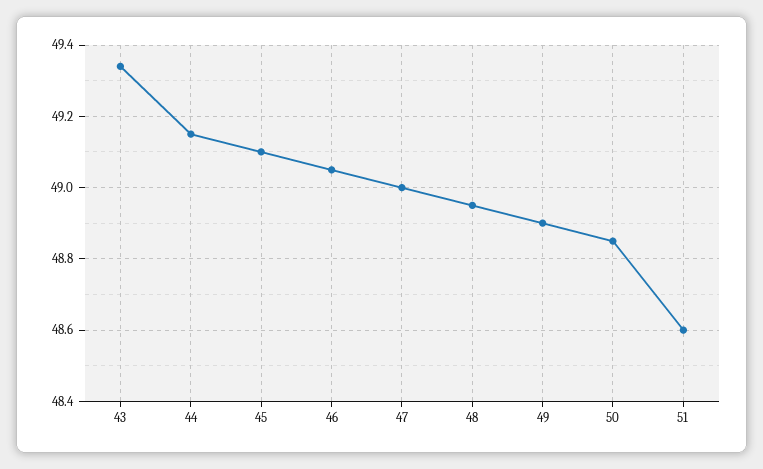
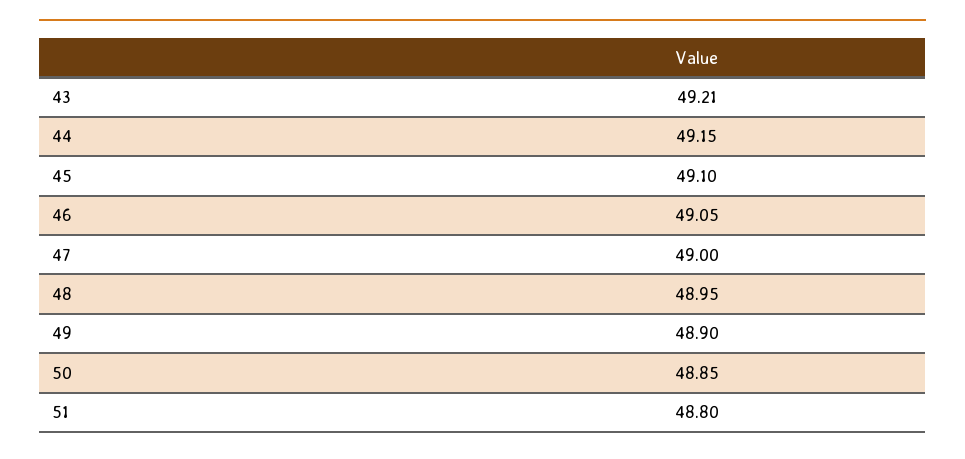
  {
-   "43": 49.35,
+   "43": 49.21,
    "44": 49.15,
    "45": 49.1,
    "46": 49.05,
    "47": 49,
    "48": 48.95,
    "49": 48.9,
    "50": 48.85,
-   "51": 48.6
+   "51": 48.8
  }

